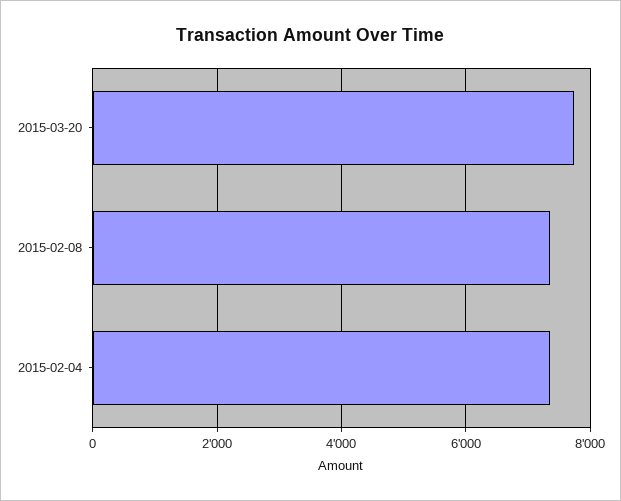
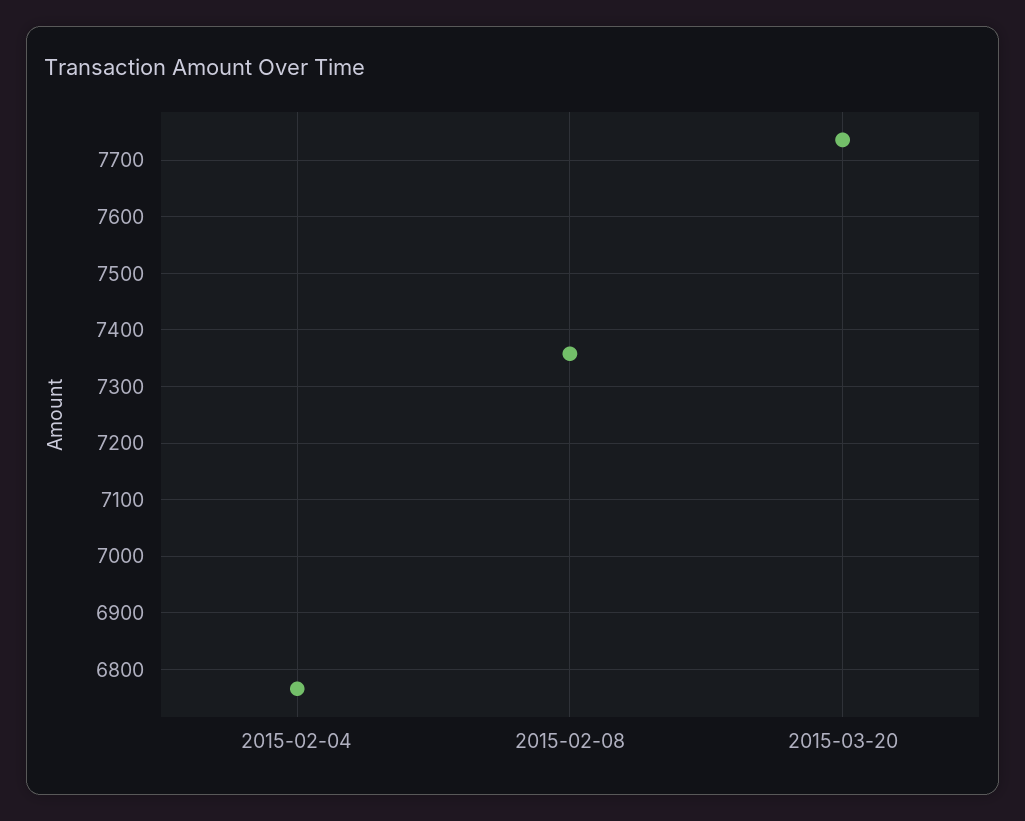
  {
    "2015-03-20": 7740,
    "2015-02-08": 7360,
-   "2015-02-04": 7400
+   "2015-02-04": 6760
  }

